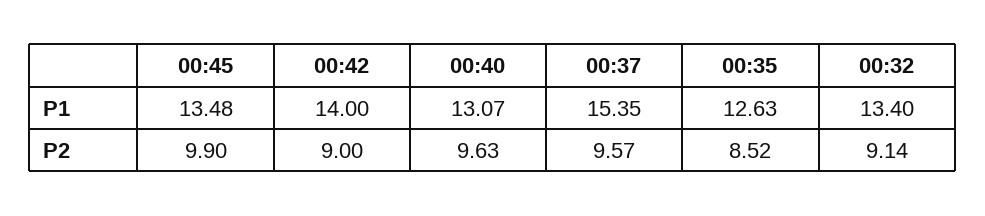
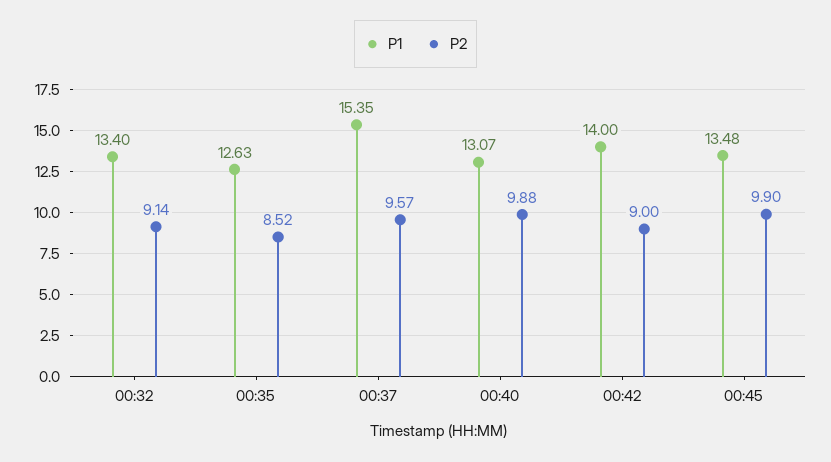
  {
    "P1": {
      "00:45": 13.48,
      "00:42": 14,
      "00:40": 13.07,
      "00:37": 15.35,
      "00:35": 12.63,
      "00:32": 13.4
    },
    "P2": {
      "00:45": 9.9,
      "00:42": 9,
-     "00:40": 9.63,
+     "00:40": 9.88,
      "00:37": 9.57,
      "00:35": 8.52,
      "00:32": 9.14
    }
  }

